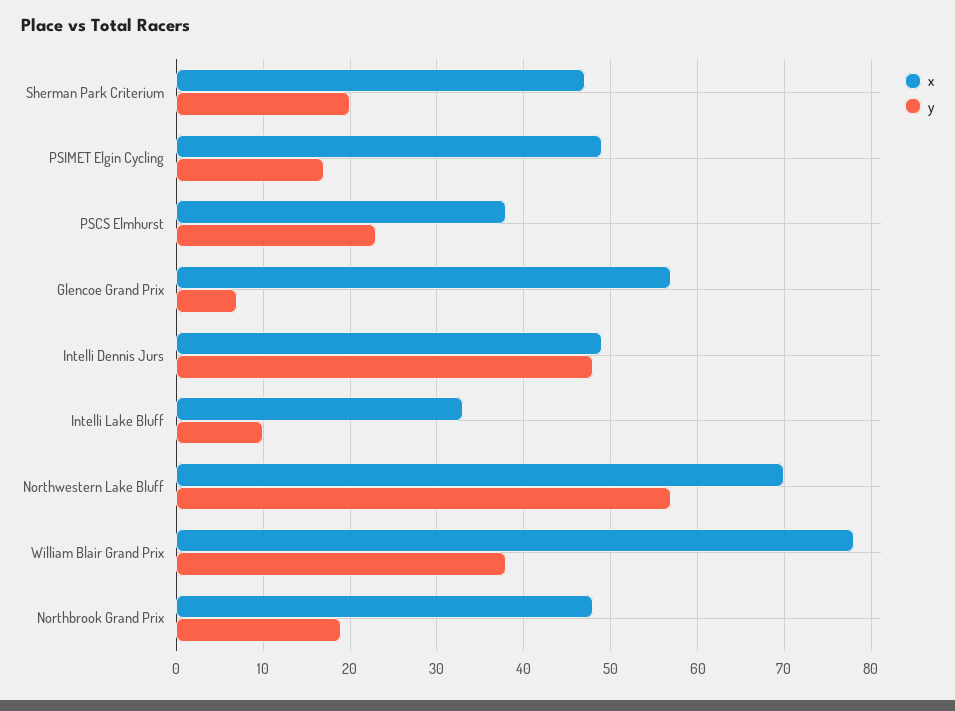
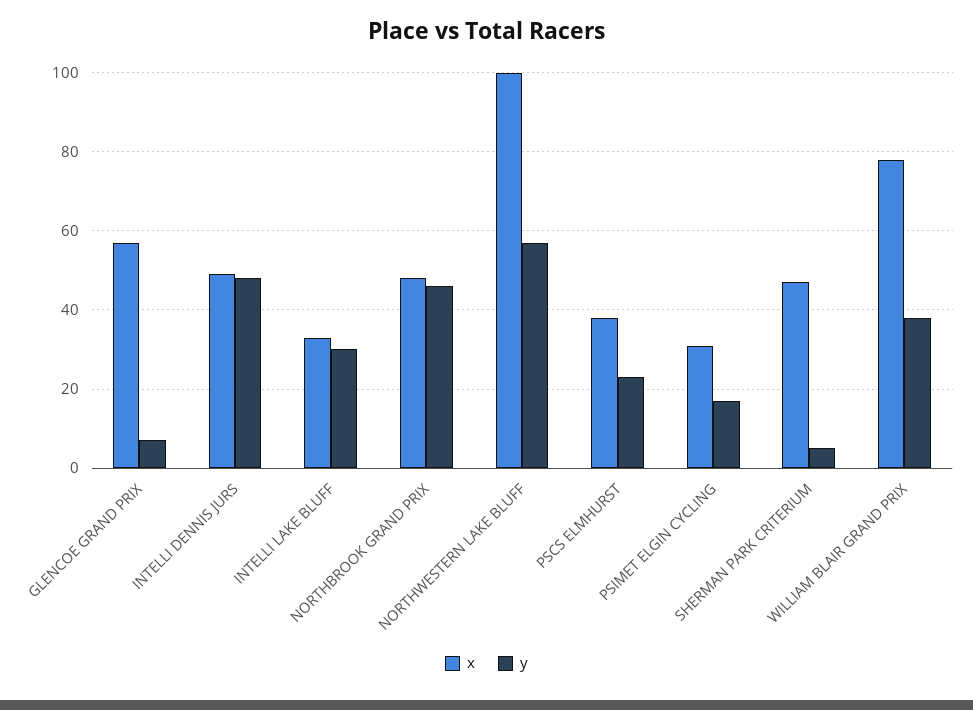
  {
    "x": {
      "Sherman Park Criterium": 47,
-     "PSIMET Elgin Cycling": 49,
+     "PSIMET Elgin Cycling": 30,
      "PSCS Elmhurst": 38,
      "Glencoe Grand Prix": 57,
      "Intelli Dennis Jurs": 49,
      "Intelli Lake Bluff": 33,
-     "Northwestern Lake Bluff": 70,
+     "Northwestern Lake Bluff": 100,
      "William Blair Grand Prix": 78,
      "Northbrook Grand Prix": 48
    },
    "y": {
-     "Sherman Park Criterium": 20,
+     "Sherman Park Criterium": 5,
      "PSIMET Elgin Cycling": 17,
      "PSCS Elmhurst": 23,
      "Glencoe Grand Prix": 7,
      "Intelli Dennis Jurs": 48,
-     "Intelli Lake Bluff": 10,
+     "Intelli Lake Bluff": 30,
      "Northwestern Lake Bluff": 57,
      "William Blair Grand Prix": 38,
-     "Northbrook Grand Prix": 19
+     "Northbrook Grand Prix": 45
    }
  }

